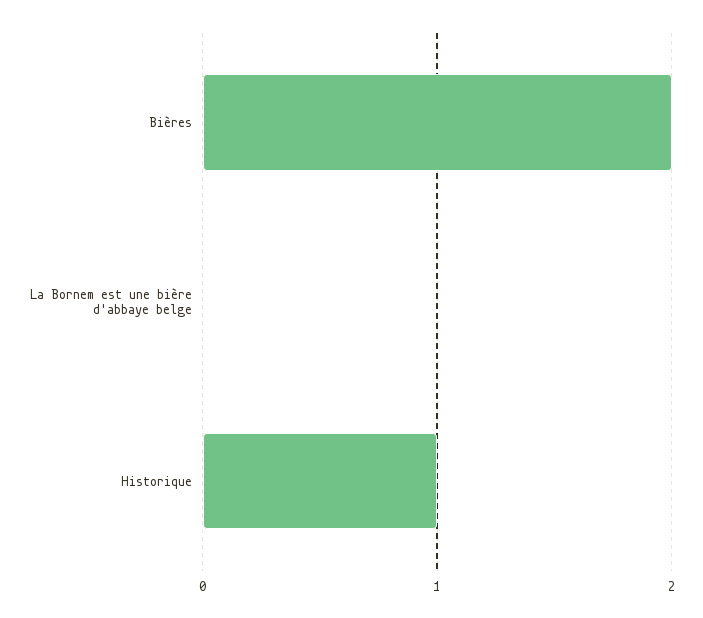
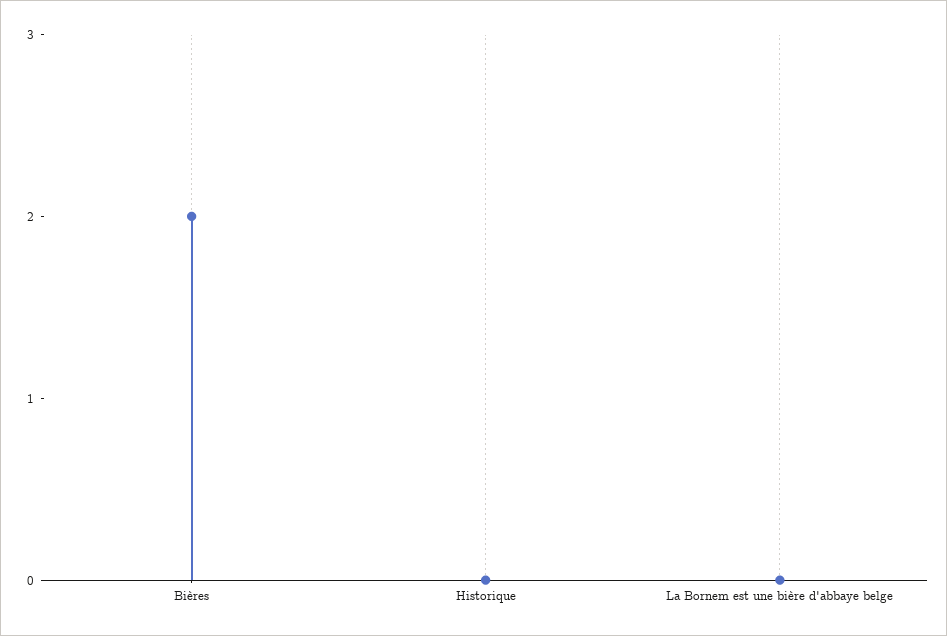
  {
    "Bières": 2,
    "La Bornem est une bière d'abbaye belge": 0,
-   "Historique": 1
+   "Historique": 0
  }

